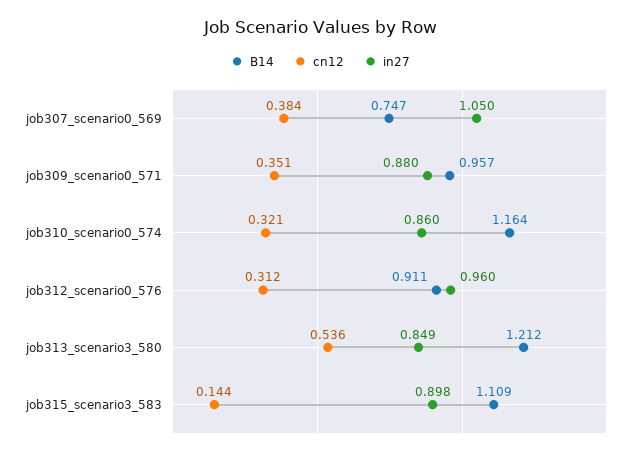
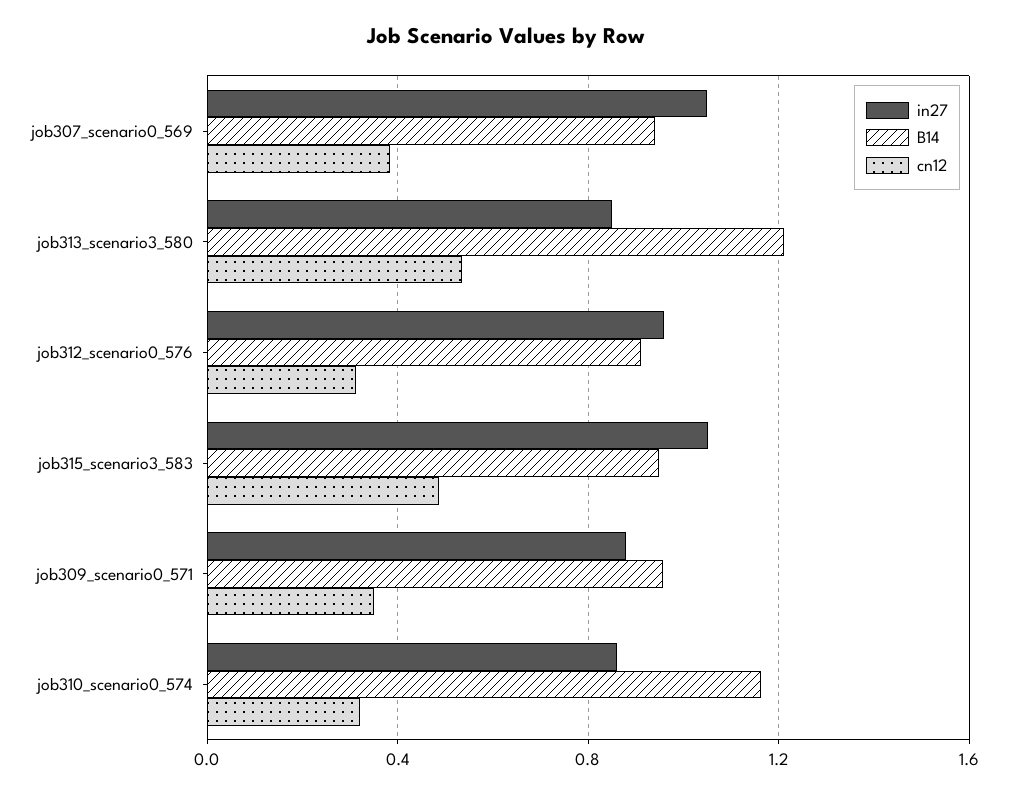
  {
    "B14": {
-     "job307_scenario0_569": 0.747,
+     "job307_scenario0_569": 0.95,
      "job309_scenario0_571": 0.957,
      "job310_scenario0_574": 1.164,
      "job312_scenario0_576": 0.911,
      "job313_scenario3_580": 1.212,
-     "job315_scenario3_583": 1.109
+     "job315_scenario3_583": 0.95
    },
    "cn12": {
      "job307_scenario0_569": 0.384,
      "job309_scenario0_571": 0.351,
      "job310_scenario0_574": 0.321,
      "job312_scenario0_576": 0.312,
      "job313_scenario3_580": 0.536,
-     "job315_scenario3_583": 0.144
+     "job315_scenario3_583": 0.5
    },
    "in27": {
      "job307_scenario0_569": 1.05,
      "job309_scenario0_571": 0.88,
      "job310_scenario0_574": 0.86,
      "job312_scenario0_576": 0.96,
      "job313_scenario3_580": 0.849,
-     "job315_scenario3_583": 0.898
+     "job315_scenario3_583": 1.05
    }
  }

